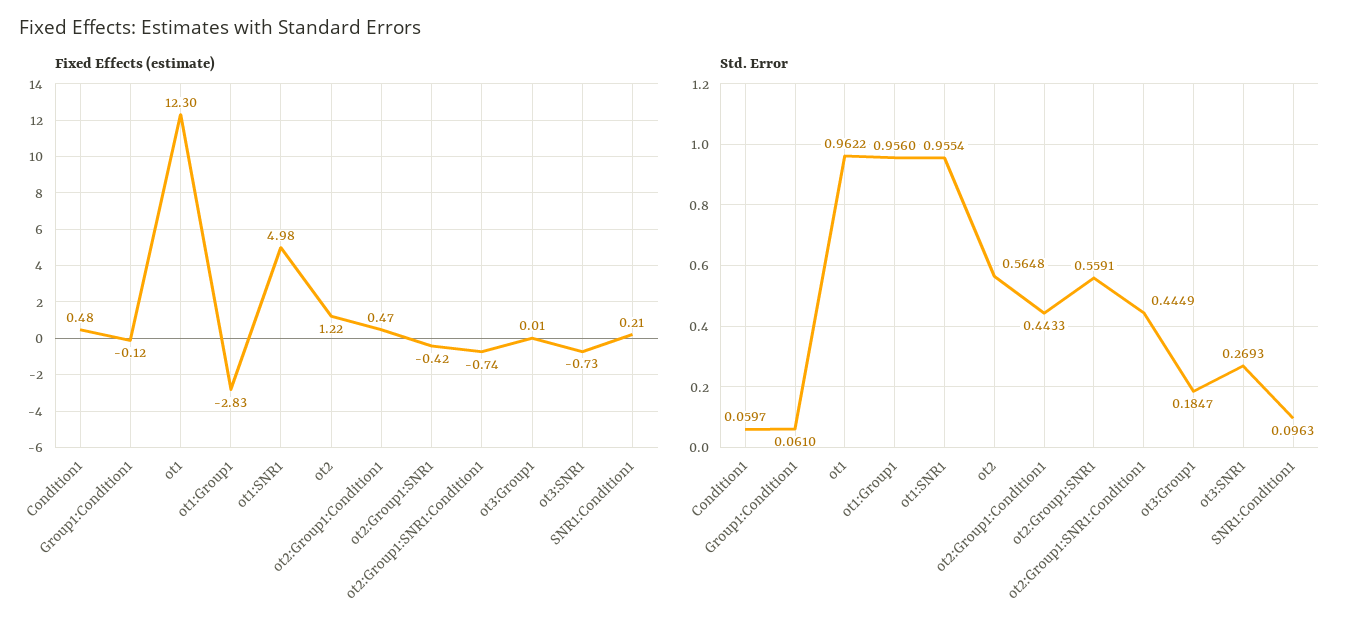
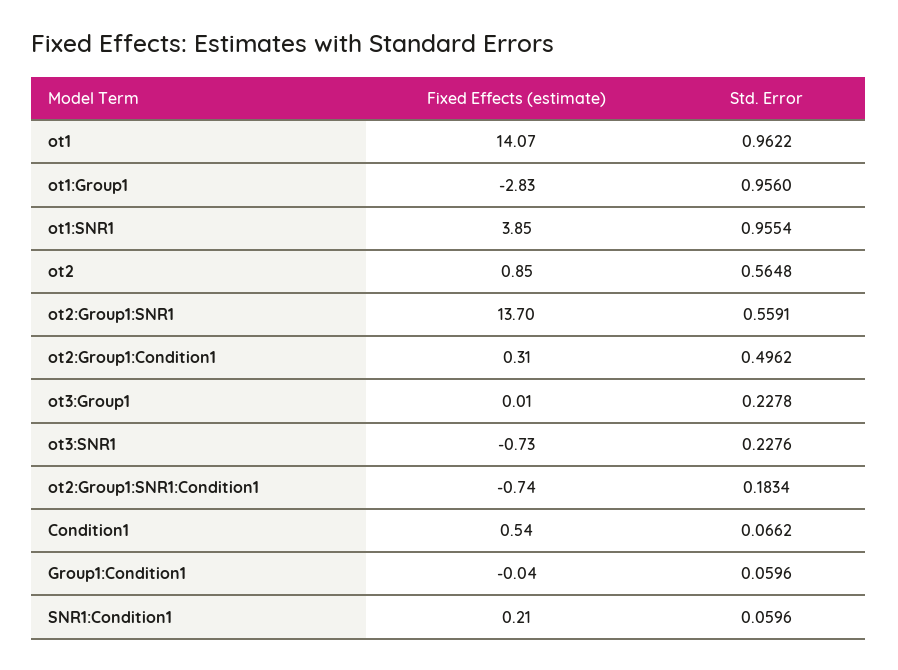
  {
    "Fixed Effects (estimate)": {
-     "Condition1": 0.48,
+     "Condition1": 0.54,
-     "Group1:Condition1": -0.12,
+     "Group1:Condition1": -0.04,
-     "ot1": 12.3,
+     "ot1": 14.07,
      "ot1:Group1": -2.83,
-     "ot1:SNR1": 4.98,
+     "ot1:SNR1": 3.85,
-     "ot2": 1.22,
+     "ot2": 0.85,
-     "ot2:Group1:Condition1": 0.47,
+     "ot2:Group1:Condition1": 0.31,
-     "ot2:Group1:SNR1": -0.42,
+     "ot2:Group1:SNR1": 13.7,
      "ot2:Group1:SNR1:Condition1": -0.74,
      "ot3:Group1": 0.01,
      "ot3:SNR1": -0.73,
      "SNR1:Condition1": 0.21
    },
    "Std. Error": {
-     "Condition1": 0.0597,
+     "Condition1": 0.0662,
-     "Group1:Condition1": 0.061,
+     "Group1:Condition1": 0.0596,
      "ot1": 0.9622,
      "ot1:Group1": 0.956,
      "ot1:SNR1": 0.9554,
      "ot2": 0.5648,
-     "ot2:Group1:Condition1": 0.4433,
+     "ot2:Group1:Condition1": 0.4962,
      "ot2:Group1:SNR1": 0.5591,
-     "ot2:Group1:SNR1:Condition1": 0.4449,
+     "ot2:Group1:SNR1:Condition1": 0.1834,
-     "ot3:Group1": 0.1847,
+     "ot3:Group1": 0.2278,
-     "ot3:SNR1": 0.2693,
+     "ot3:SNR1": 0.2276,
-     "SNR1:Condition1": 0.0963
+     "SNR1:Condition1": 0.0596
    }
  }

